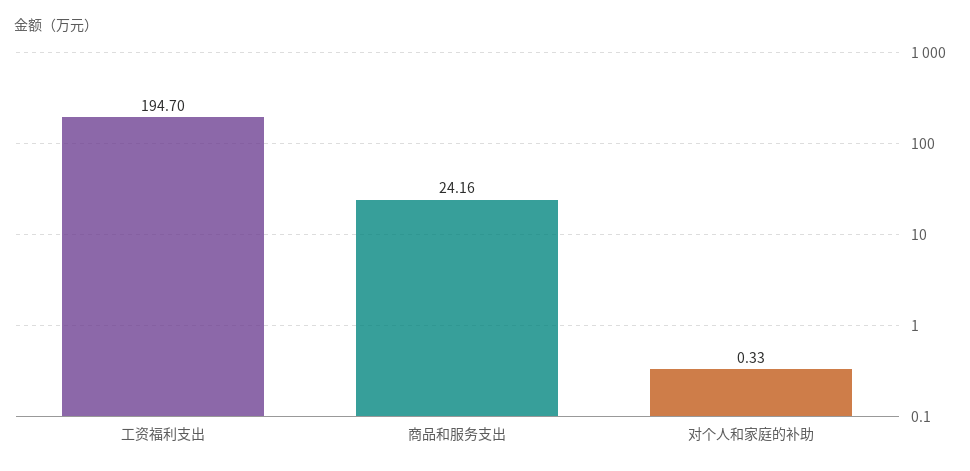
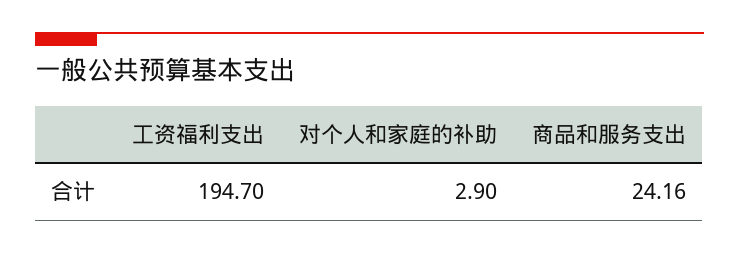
  {
    "工资福利支出": 194.7,
    "商品和服务支出": 24.16,
-   "对个人和家庭的补助": 0.33
+   "对个人和家庭的补助": 2.9
  }

